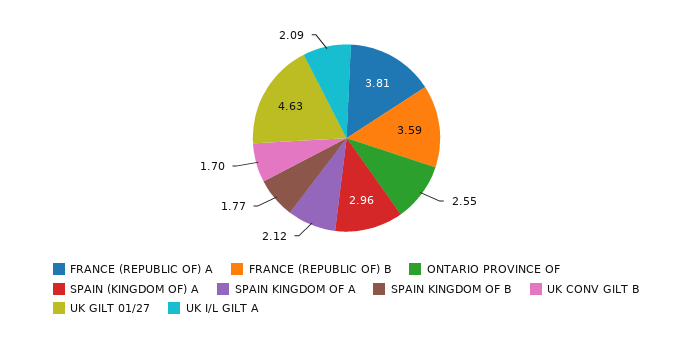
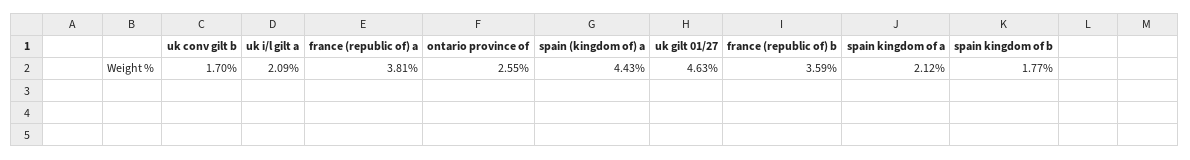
  {
    "FRANCE (REPUBLIC OF) A": 3.81,
    "FRANCE (REPUBLIC OF) B": 3.59,
    "ONTARIO PROVINCE OF": 2.55,
-   "SPAIN (KINGDOM OF) A": 2.96,
+   "SPAIN (KINGDOM OF) A": 4.43,
    "SPAIN KINGDOM OF A": 2.12,
    "SPAIN KINGDOM OF B": 1.77,
    "UK CONV GILT B": 1.7,
    "UK GILT 01/27": 4.63,
    "UK I/L GILT A": 2.09
  }

